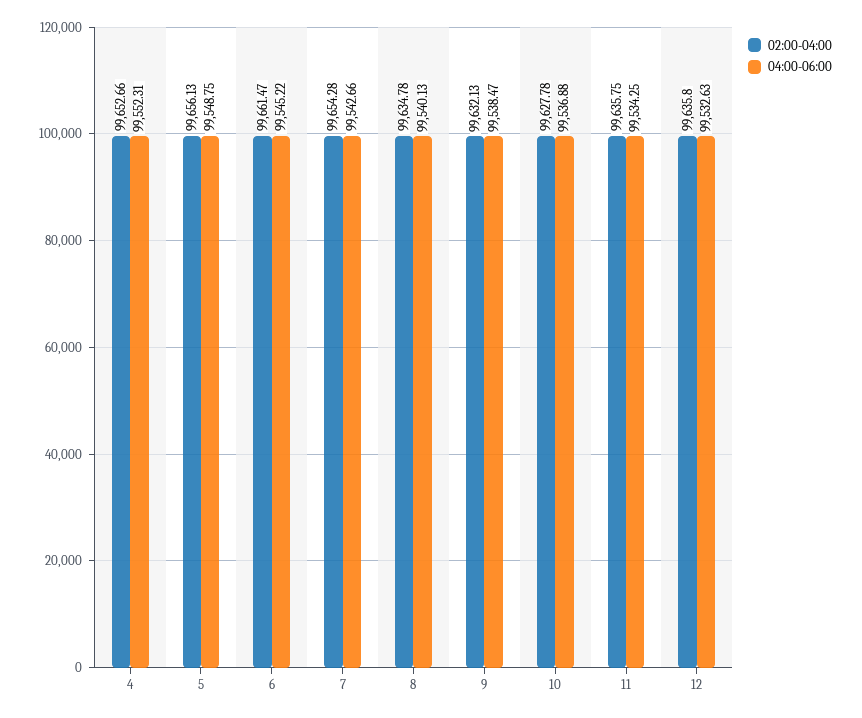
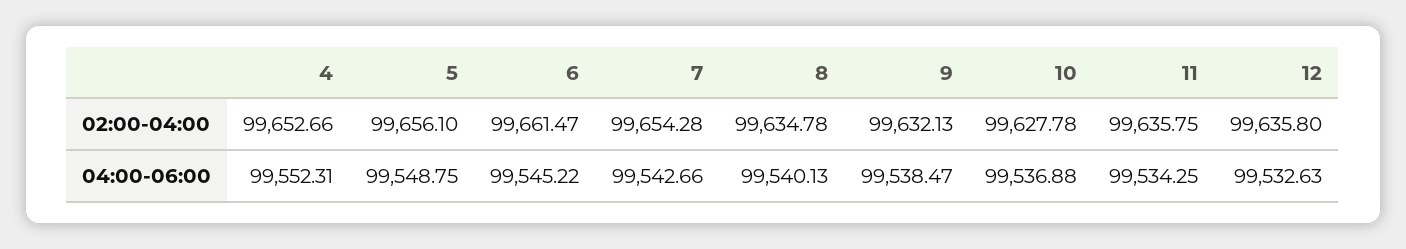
  {
    "02:00-04:00": {
      "4": 99652.66,
-     "5": 99656.13,
+     "5": 99656.1,
      "6": 99661.47,
      "7": 99654.28,
      "8": 99634.78,
      "9": 99632.13,
      "10": 99627.78,
      "11": 99635.75,
      "12": 99635.8
    },
    "04:00-06:00": {
      "4": 99552.31,
      "5": 99548.75,
      "6": 99545.22,
      "7": 99542.66,
      "8": 99540.13,
      "9": 99538.47,
      "10": 99536.88,
      "11": 99534.25,
      "12": 99532.63
    }
  }

